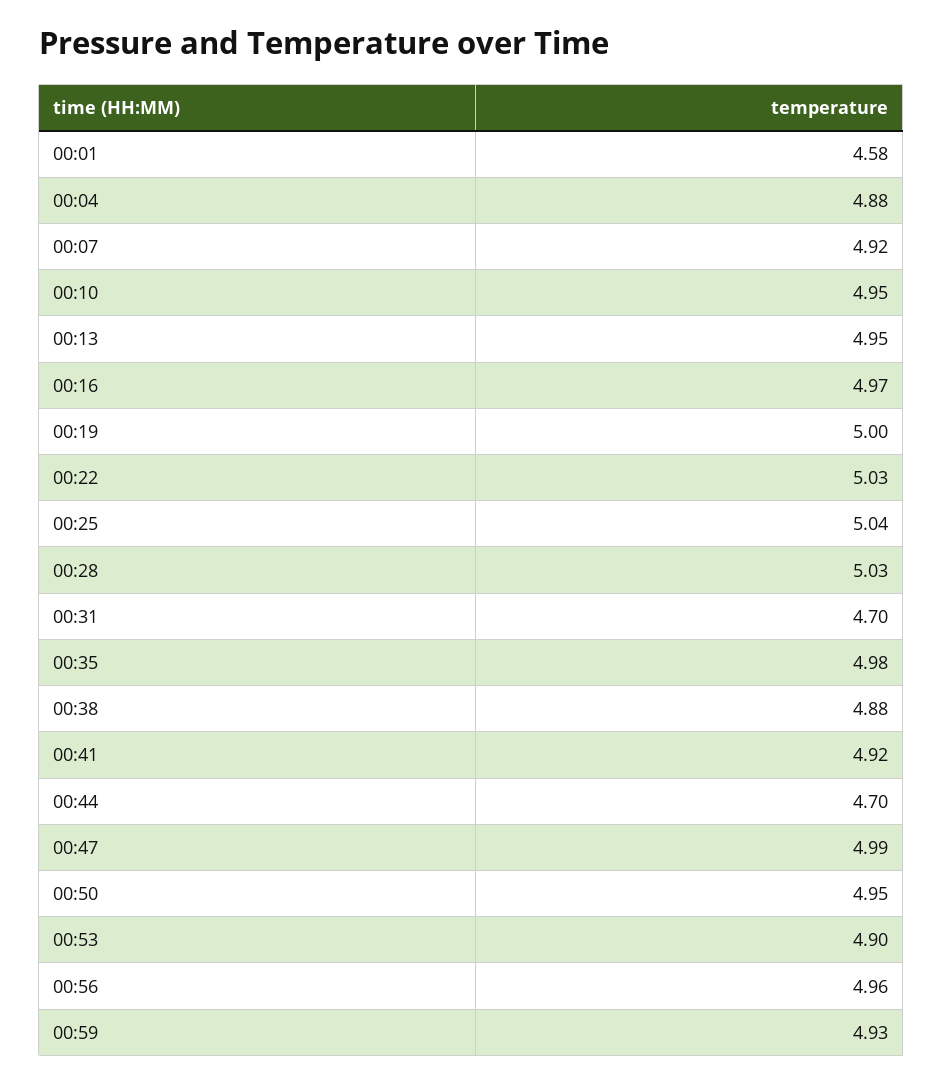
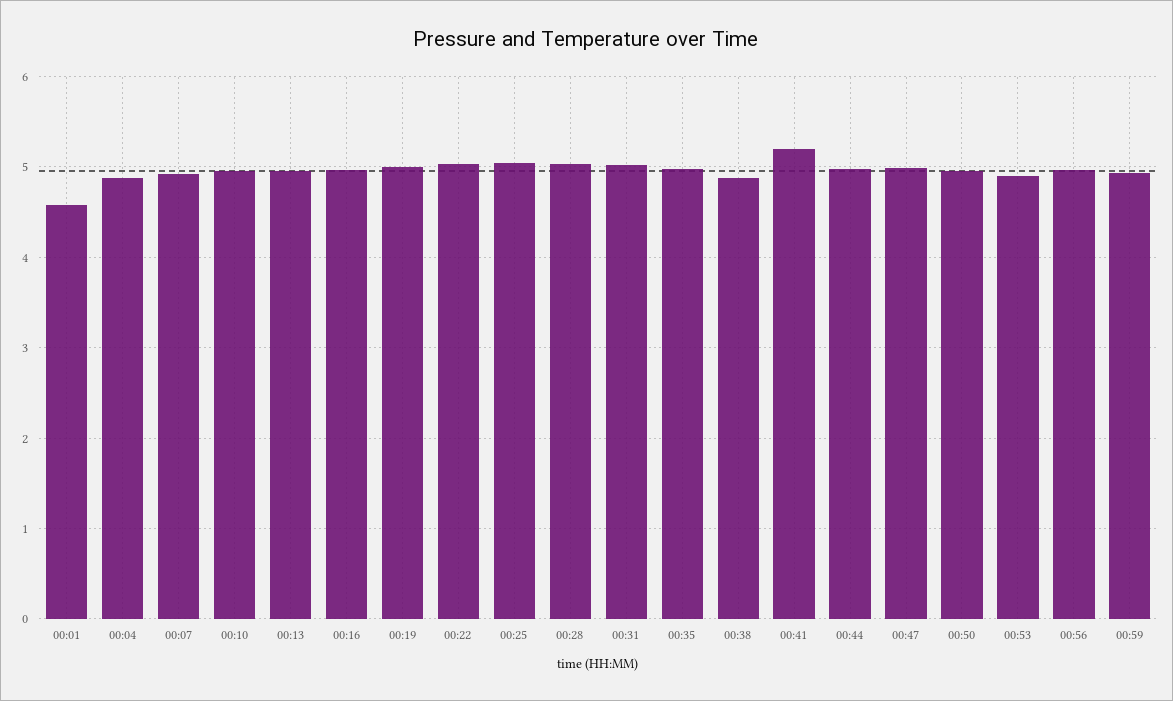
  {
    "00:01": 4.58,
    "00:04": 4.88,
    "00:07": 4.92,
    "00:10": 4.95,
    "00:13": 4.95,
    "00:16": 4.97,
    "00:19": 5,
    "00:22": 5.03,
    "00:25": 5.04,
    "00:28": 5.03,
-   "00:31": 4.7,
+   "00:31": 5,
    "00:35": 4.98,
    "00:38": 4.88,
-   "00:41": 4.92,
+   "00:41": 5.2,
-   "00:44": 4.7,
+   "00:44": 5,
    "00:47": 4.99,
    "00:50": 4.95,
    "00:53": 4.9,
    "00:56": 4.96,
    "00:59": 4.93
  }

